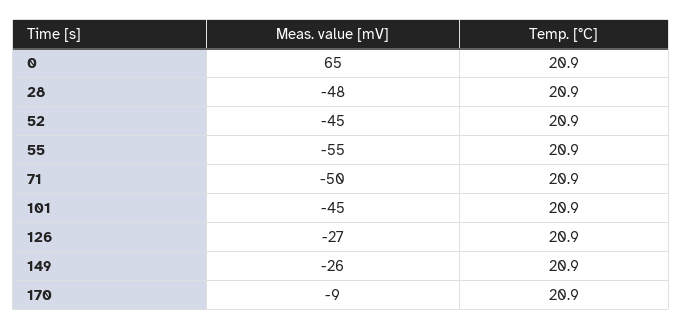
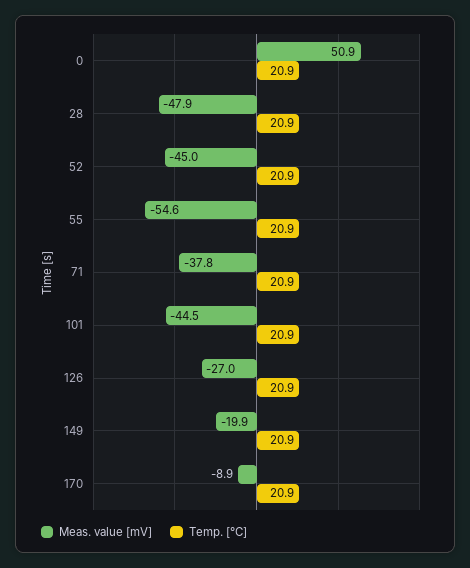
  {
    "Meas. value [mV]": {
-     "0": 65,
+     "0": 50.9,
      "28": -47.9,
      "52": -45,
      "55": -54.6,
-     "71": -50,
+     "71": -37.8,
      "101": -44.5,
      "126": -27,
-     "149": -26,
+     "149": -19.9,
      "170": -8.9
    },
    "Temp. [°C]": {
      "0": 20.9,
      "28": 20.9,
      "52": 20.9,
      "55": 20.9,
      "71": 20.9,
      "101": 20.9,
      "126": 20.9,
      "149": 20.9,
      "170": 20.9
    }
  }

